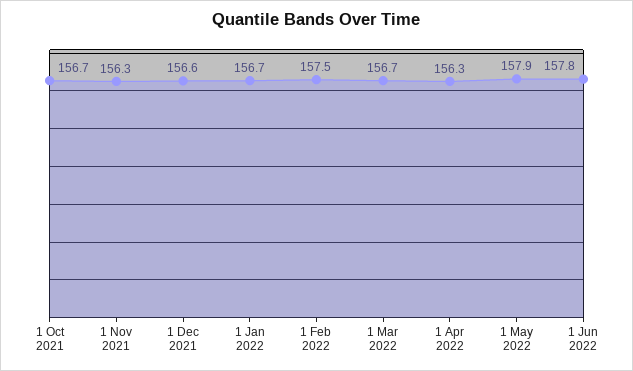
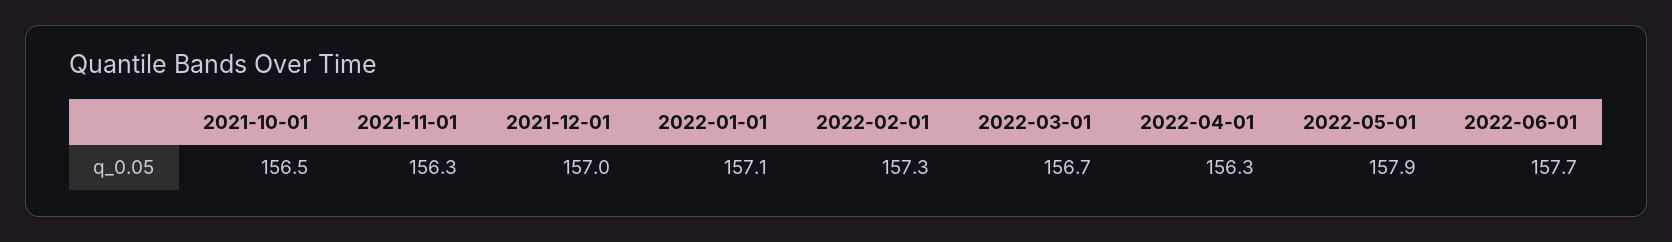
  {
-   "1 Oct 2021": 156.7,
+   "1 Oct 2021": 156.5,
    "1 Nov 2021": 156.3,
-   "1 Dec 2021": 156.6,
+   "1 Dec 2021": 157,
-   "1 Jan 2022": 156.7,
+   "1 Jan 2022": 157.1,
-   "1 Feb 2022": 157.5,
+   "1 Feb 2022": 157.3,
    "1 Mar 2022": 156.7,
    "1 Apr 2022": 156.3,
    "1 May 2022": 157.9,
-   "1 Jun 2022": 157.8
+   "1 Jun 2022": 157.7
  }

